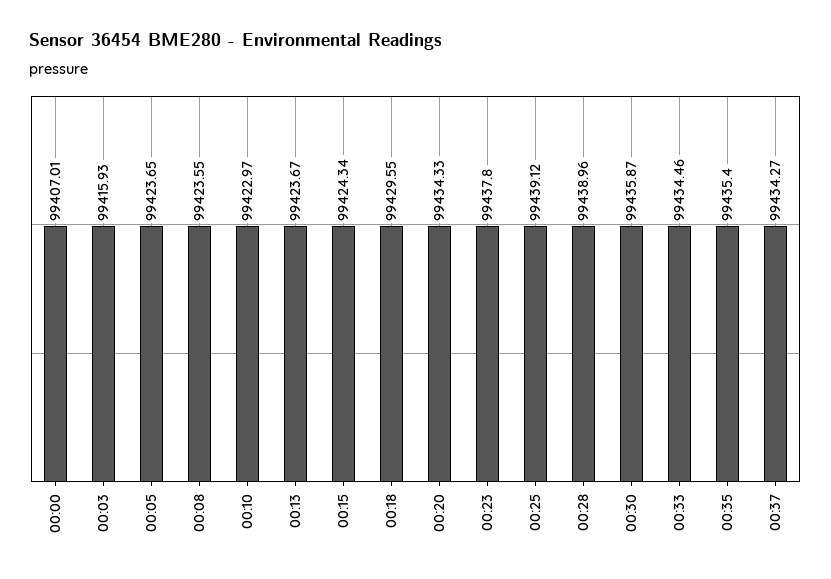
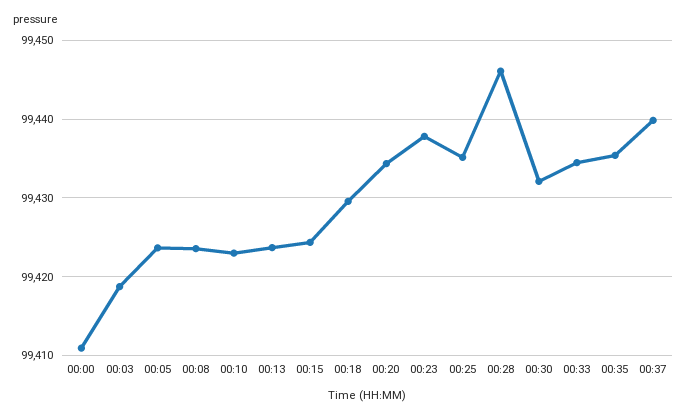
  {
-   "00:00": 99407.01,
+   "00:00": 99411,
-   "00:03": 99415.93,
+   "00:03": 99419,
    "00:05": 99423.65,
    "00:08": 99423.55,
    "00:10": 99422.97,
    "00:13": 99423.67,
    "00:15": 99424.34,
    "00:18": 99429.55,
    "00:20": 99434.33,
    "00:23": 99437.8,
-   "00:25": 99439.12,
+   "00:25": 99435,
-   "00:28": 99438.96,
+   "00:28": 99446,
-   "00:30": 99435.87,
+   "00:30": 99432,
    "00:33": 99434.46,
    "00:35": 99435.4,
-   "00:37": 99434.27
+   "00:37": 99440
  }

